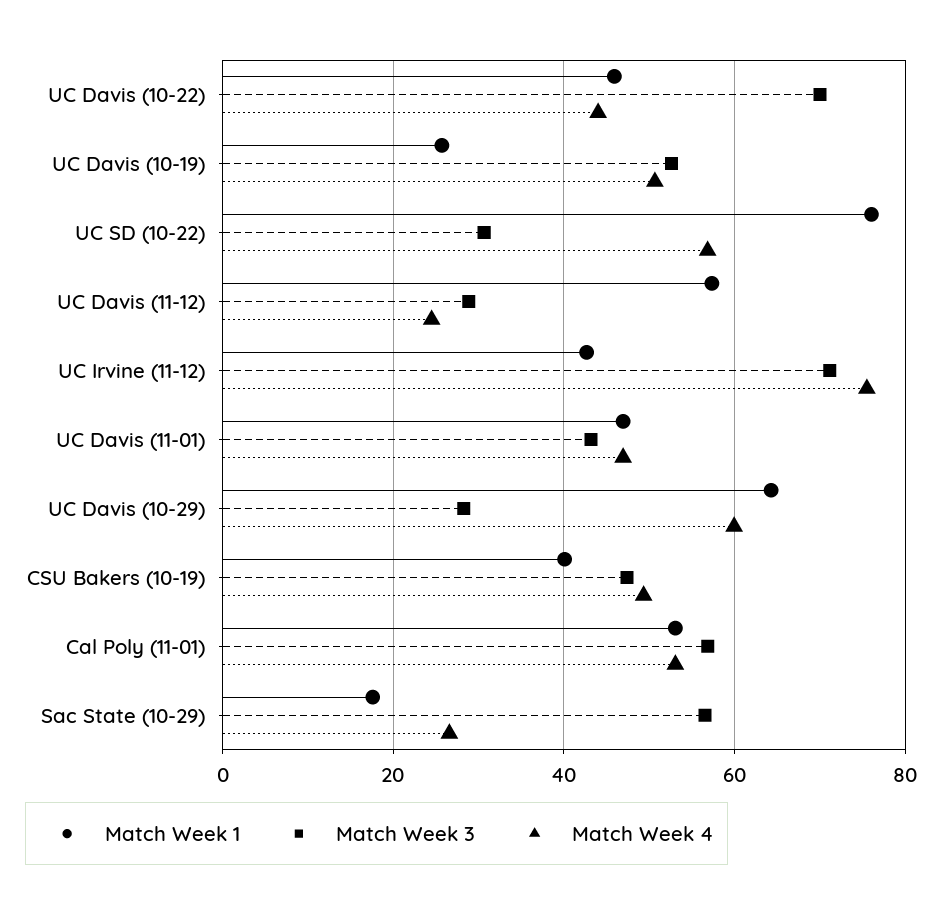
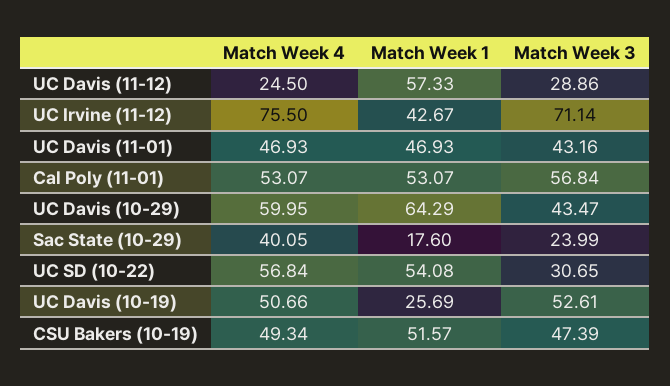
  {
    "Match Week 1": {
-     "UC Davis (10-22)": 46,
      "UC Davis (10-19)": 25.69,
-     "UC SD (10-22)": 76,
+     "UC SD (10-22)": 54.08,
      "UC Davis (11-12)": 57.33,
      "UC Irvine (11-12)": 42.67,
      "UC Davis (11-01)": 46.93,
      "UC Davis (10-29)": 64.29,
-     "CSU Bakers (10-19)": 40,
+     "CSU Bakers (10-19)": 51.57,
      "Cal Poly (11-01)": 53.07,
      "Sac State (10-29)": 17.6
    },
    "Match Week 3": {
-     "UC Davis (10-22)": 70,
      "UC Davis (10-19)": 52.61,
      "UC SD (10-22)": 30.65,
      "UC Davis (11-12)": 28.86,
      "UC Irvine (11-12)": 71.14,
      "UC Davis (11-01)": 43.16,
-     "UC Davis (10-29)": 28,
+     "UC Davis (10-29)": 43.47,
      "CSU Bakers (10-19)": 47.39,
      "Cal Poly (11-01)": 56.84,
-     "Sac State (10-29)": 56
+     "Sac State (10-29)": 23.99
    },
    "Match Week 4": {
-     "UC Davis (10-22)": 44,
      "UC Davis (10-19)": 50.66,
      "UC SD (10-22)": 56.84,
      "UC Davis (11-12)": 24.5,
      "UC Irvine (11-12)": 75.5,
      "UC Davis (11-01)": 46.93,
      "UC Davis (10-29)": 59.95,
      "CSU Bakers (10-19)": 49.34,
      "Cal Poly (11-01)": 53.07,
-     "Sac State (10-29)": 26
+     "Sac State (10-29)": 40.05
    }
  }

